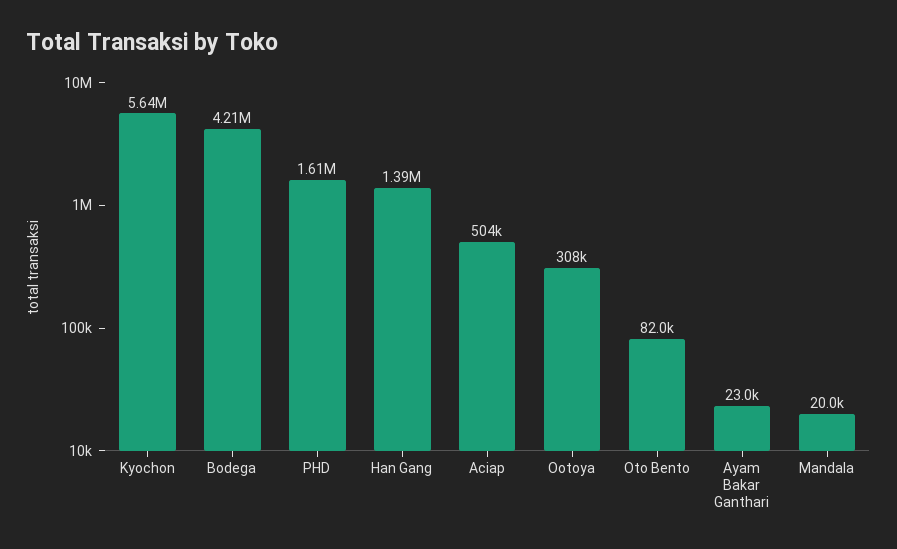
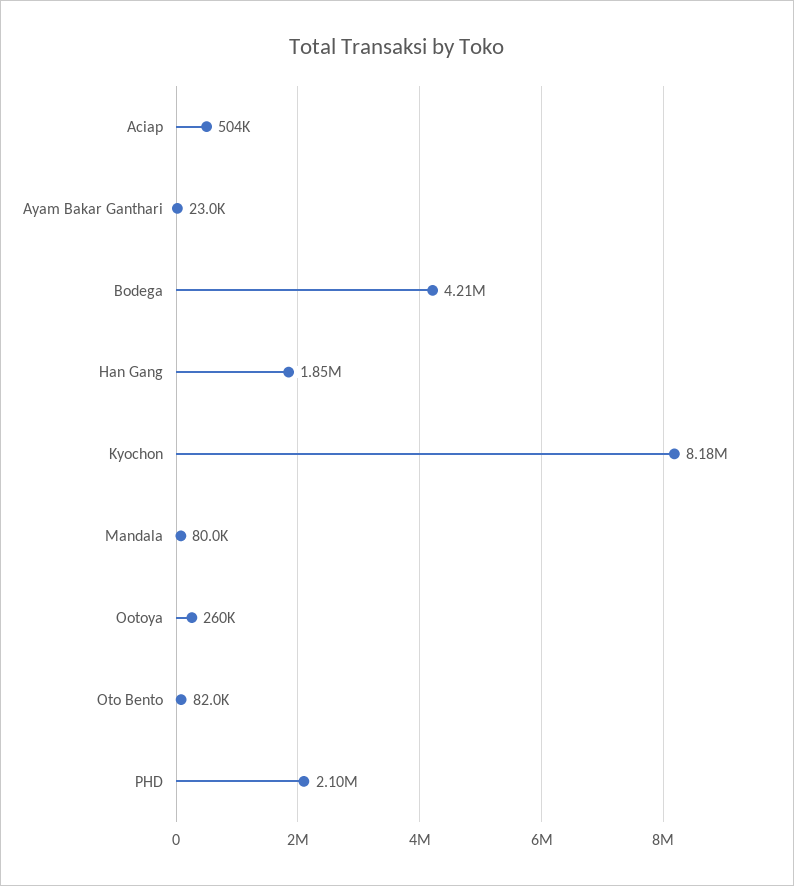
  {
-   "Kyochon": 5640000,
+   "Kyochon": 8180000,
    "Bodega": 4210000,
-   "PHD": 1610000,
+   "PHD": 2100000,
-   "Han Gang": 1390000,
+   "Han Gang": 1850000,
    "Aciap": 504000,
-   "Ootoya": 308000,
+   "Ootoya": 260000,
    "Oto Bento": 82000,
    "Ayam Bakar Ganthari": 23000,
-   "Mandala": 20000
+   "Mandala": 80000
  }

